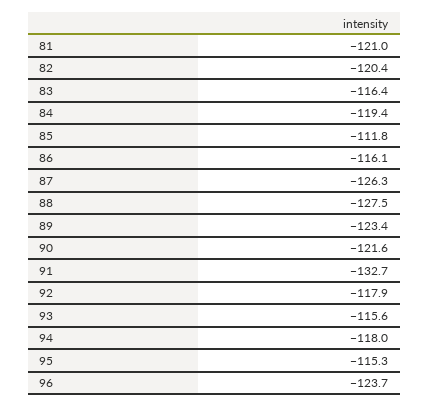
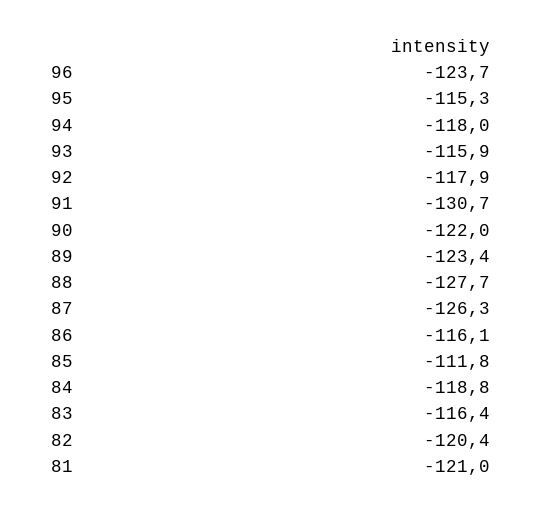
  {
    "81": -121,
    "82": -120.4,
    "83": -116.4,
-   "84": -119.4,
+   "84": -118.8,
    "85": -111.8,
    "86": -116.1,
    "87": -126.3,
-   "88": -127.5,
+   "88": -127.7,
    "89": -123.4,
-   "90": -121.6,
+   "90": -122,
-   "91": -132.7,
+   "91": -130.7,
    "92": -117.9,
-   "93": -115.6,
+   "93": -115.9,
    "94": -118,
    "95": -115.3,
    "96": -123.7
  }

